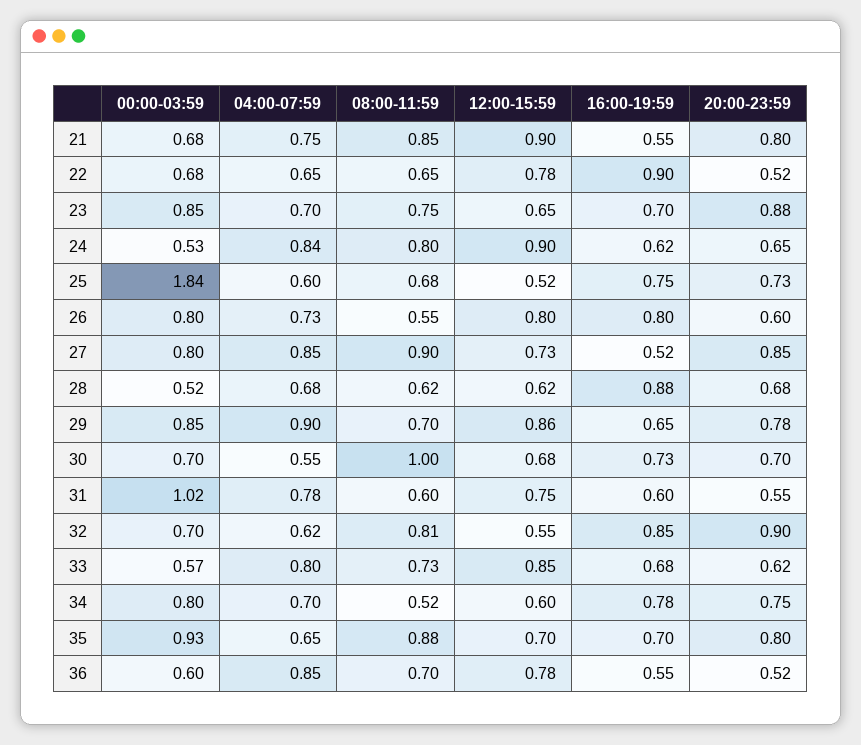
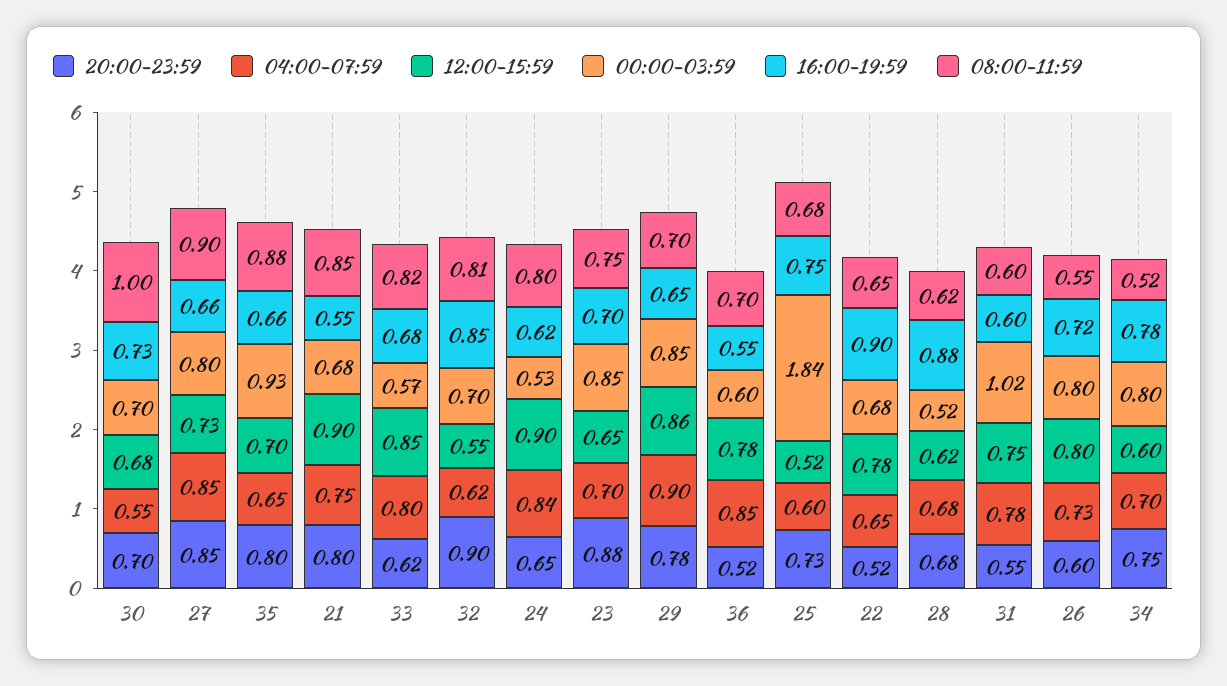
  {
    "00:00-03:59": {
      "21": 0.68,
      "22": 0.68,
      "23": 0.85,
      "24": 0.53,
      "25": 1.84,
      "26": 0.8,
      "27": 0.8,
      "28": 0.52,
      "29": 0.85,
      "30": 0.7,
      "31": 1.02,
      "32": 0.7,
      "33": 0.57,
      "34": 0.8,
      "35": 0.93,
      "36": 0.6
    },
    "04:00-07:59": {
      "21": 0.75,
      "22": 0.65,
      "23": 0.7,
      "24": 0.84,
      "25": 0.6,
      "26": 0.73,
      "27": 0.85,
      "28": 0.68,
      "29": 0.9,
      "30": 0.55,
      "31": 0.78,
      "32": 0.62,
      "33": 0.8,
      "34": 0.7,
      "35": 0.65,
      "36": 0.85
    },
    "08:00-11:59": {
      "21": 0.85,
      "22": 0.65,
      "23": 0.75,
      "24": 0.8,
      "25": 0.68,
      "26": 0.55,
      "27": 0.9,
      "28": 0.62,
      "29": 0.7,
      "30": 1,
      "31": 0.6,
      "32": 0.81,
-     "33": 0.73,
+     "33": 0.82,
      "34": 0.52,
      "35": 0.88,
      "36": 0.7
    },
    "12:00-15:59": {
      "21": 0.9,
      "22": 0.78,
      "23": 0.65,
      "24": 0.9,
      "25": 0.52,
      "26": 0.8,
      "27": 0.73,
      "28": 0.62,
      "29": 0.86,
      "30": 0.68,
      "31": 0.75,
      "32": 0.55,
      "33": 0.85,
      "34": 0.6,
      "35": 0.7,
      "36": 0.78
    },
    "16:00-19:59": {
      "21": 0.55,
      "22": 0.9,
      "23": 0.7,
      "24": 0.62,
      "25": 0.75,
-     "26": 0.8,
+     "26": 0.72,
-     "27": 0.52,
+     "27": 0.66,
      "28": 0.88,
      "29": 0.65,
      "30": 0.73,
      "31": 0.6,
      "32": 0.85,
      "33": 0.68,
      "34": 0.78,
-     "35": 0.7,
+     "35": 0.66,
      "36": 0.55
    },
    "20:00-23:59": {
      "21": 0.8,
      "22": 0.52,
      "23": 0.88,
      "24": 0.65,
      "25": 0.73,
      "26": 0.6,
      "27": 0.85,
      "28": 0.68,
      "29": 0.78,
      "30": 0.7,
      "31": 0.55,
      "32": 0.9,
      "33": 0.62,
      "34": 0.75,
      "35": 0.8,
      "36": 0.52
    }
  }

